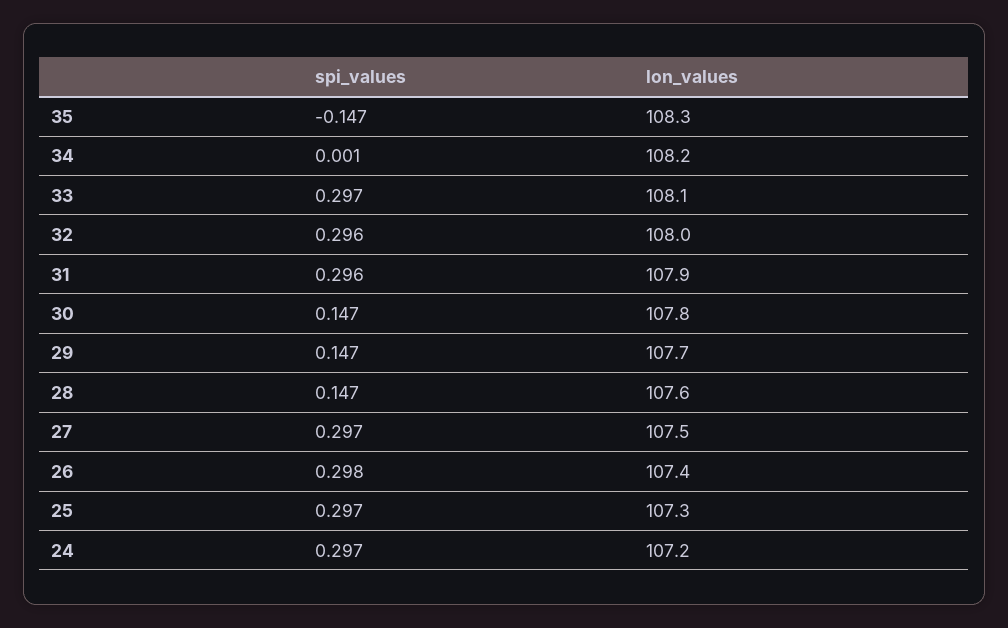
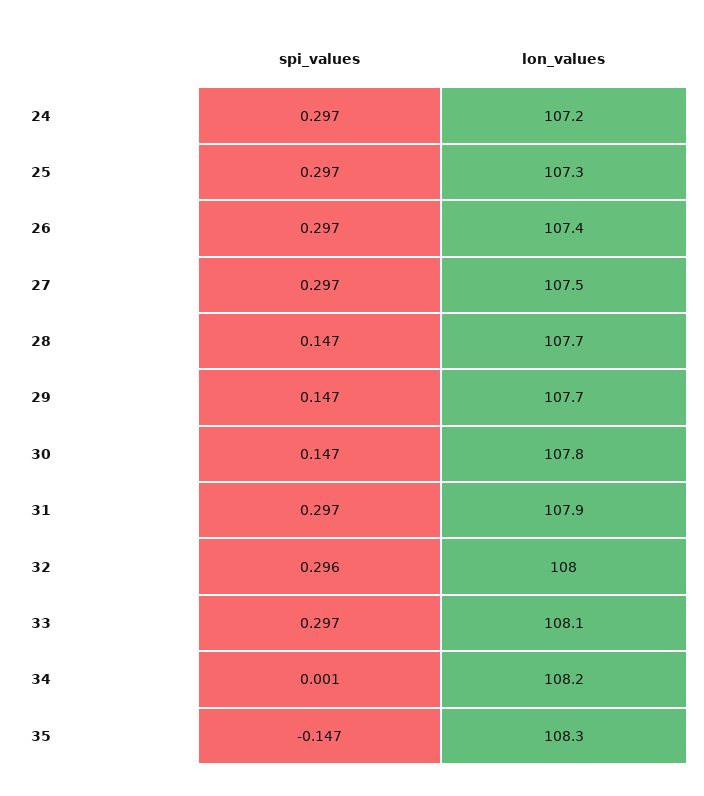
  {
    "spi_values": {
      "35": -0.147,
      "34": 0.001,
      "33": 0.297,
      "32": 0.296,
-     "31": 0.296,
+     "31": 0.297,
      "30": 0.147,
      "29": 0.147,
      "28": 0.147,
      "27": 0.297,
-     "26": 0.298,
+     "26": 0.297,
      "25": 0.297,
      "24": 0.297
    },
    "lon_values": {
      "35": 108.3,
      "34": 108.2,
      "33": 108.1,
      "32": 108,
      "31": 107.9,
      "30": 107.8,
      "29": 107.7,
-     "28": 107.6,
+     "28": 107.7,
      "27": 107.5,
      "26": 107.4,
      "25": 107.3,
      "24": 107.2
    }
  }

